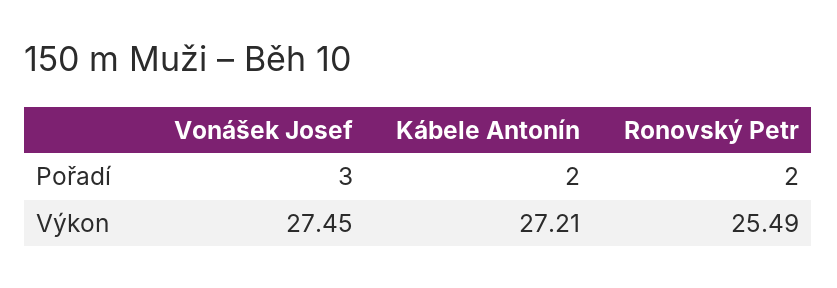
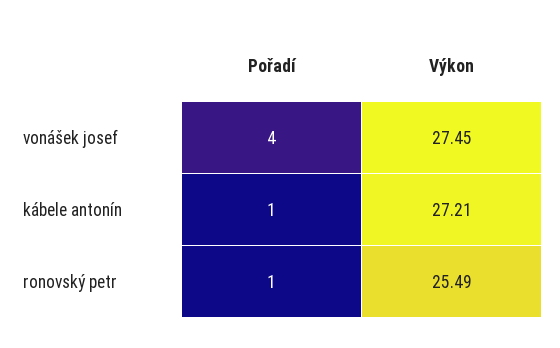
  {
    "Vonášek Josef": {
-     "Pořadí": 3,
+     "Pořadí": 4,
      "Výkon": 27.45
    },
    "Kábele Antonín": {
-     "Pořadí": 2,
+     "Pořadí": 1,
      "Výkon": 27.21
    },
    "Ronovský Petr": {
-     "Pořadí": 2,
+     "Pořadí": 1,
      "Výkon": 25.49
    }
  }

